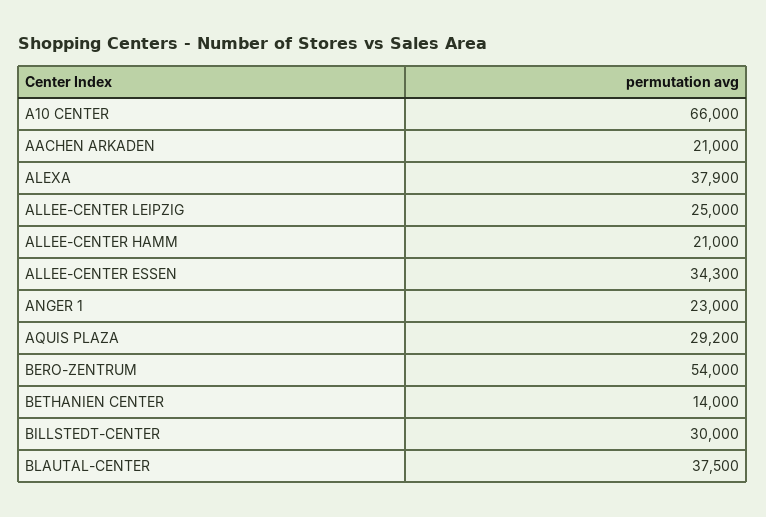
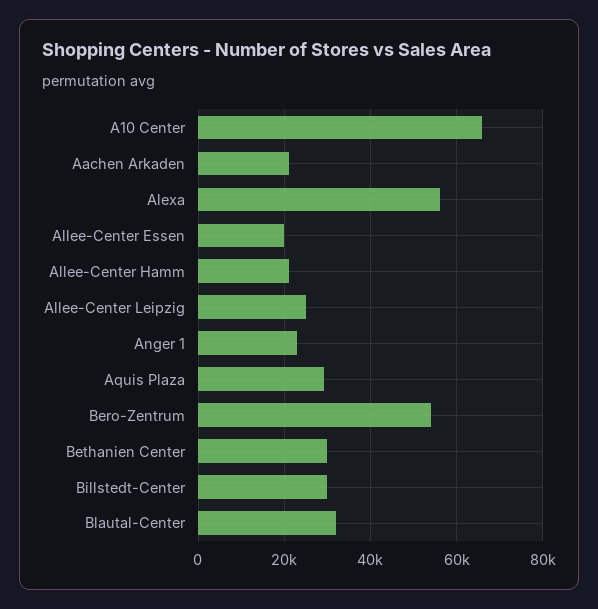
  {
    "A10 CENTER": 66000,
    "AACHEN ARKADEN": 21000,
-   "ALEXA": 37900,
+   "ALEXA": 56000,
    "ALLEE-CENTER LEIPZIG": 25000,
    "ALLEE-CENTER HAMM": 21000,
-   "ALLEE-CENTER ESSEN": 34300,
+   "ALLEE-CENTER ESSEN": 20000,
    "ANGER 1": 23000,
    "AQUIS PLAZA": 29200,
    "BERO-ZENTRUM": 54000,
-   "BETHANIEN CENTER": 14000,
+   "BETHANIEN CENTER": 30000,
    "BILLSTEDT-CENTER": 30000,
-   "BLAUTAL-CENTER": 37500
+   "BLAUTAL-CENTER": 32000
  }

